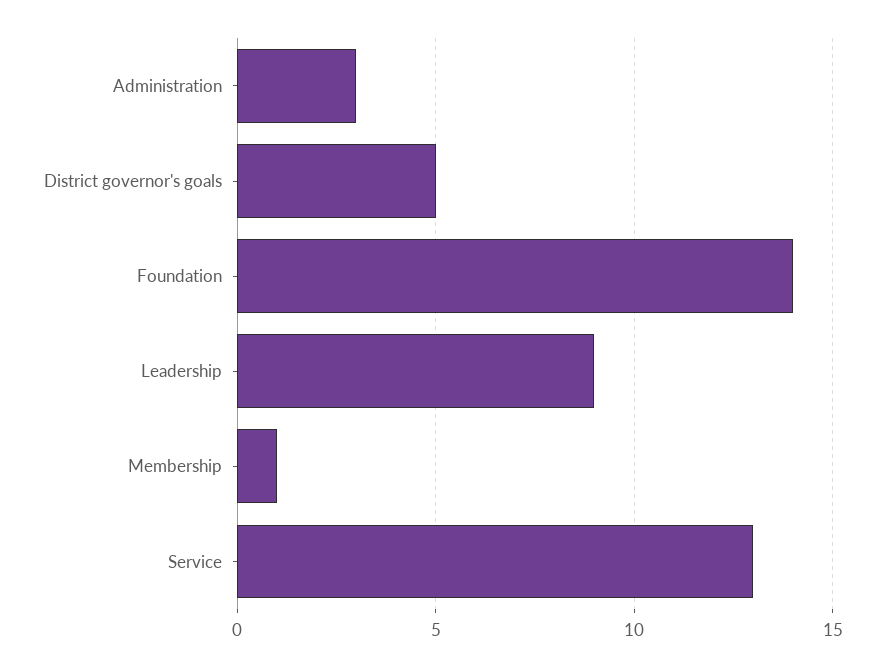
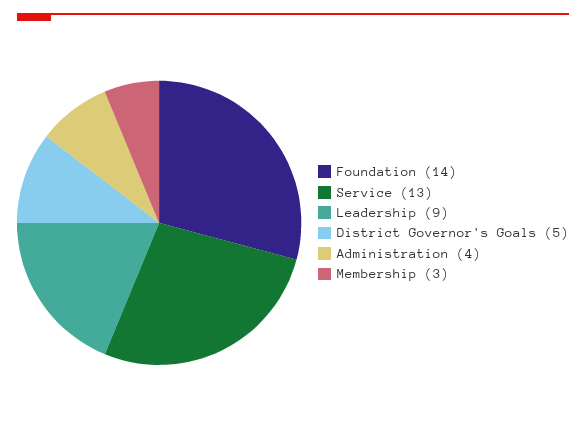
  {
-   "Administration": 3,
+   "Administration": 4,
    "District governor's goals": 5,
    "Foundation": 14,
    "Leadership": 9,
-   "Membership": 1,
+   "Membership": 3,
    "Service": 13
  }

